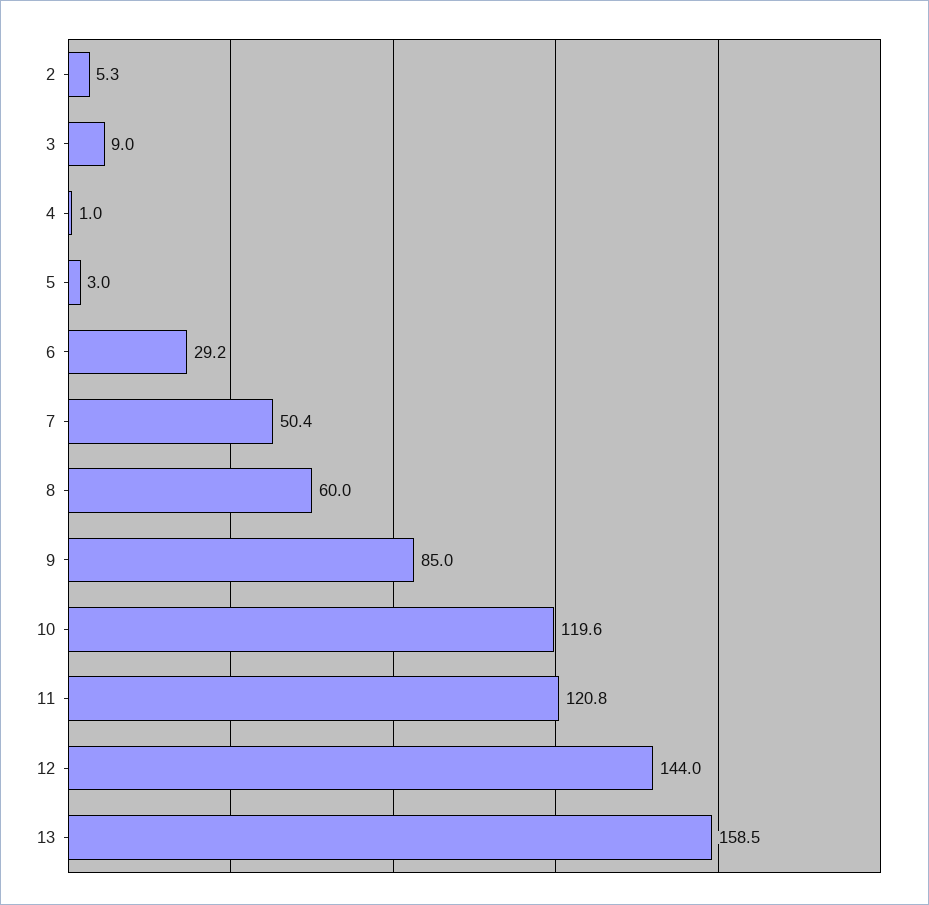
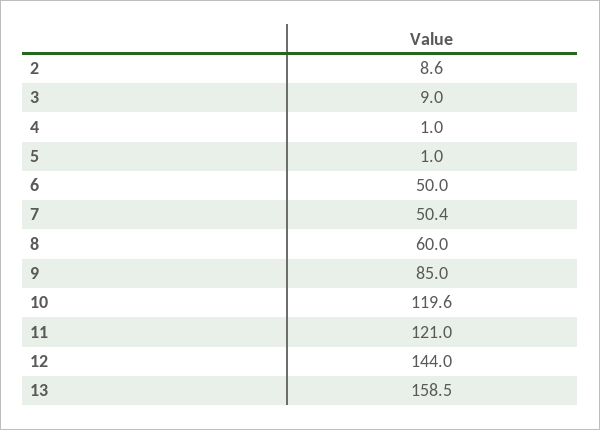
  {
-   "2": 5.3,
+   "2": 8.6,
    "3": 9,
    "4": 1,
-   "5": 3,
+   "5": 1,
-   "6": 29.2,
+   "6": 50,
    "7": 50.4,
    "8": 60,
    "9": 85,
    "10": 119.6,
-   "11": 120.8,
+   "11": 121,
    "12": 144,
    "13": 158.5
  }

